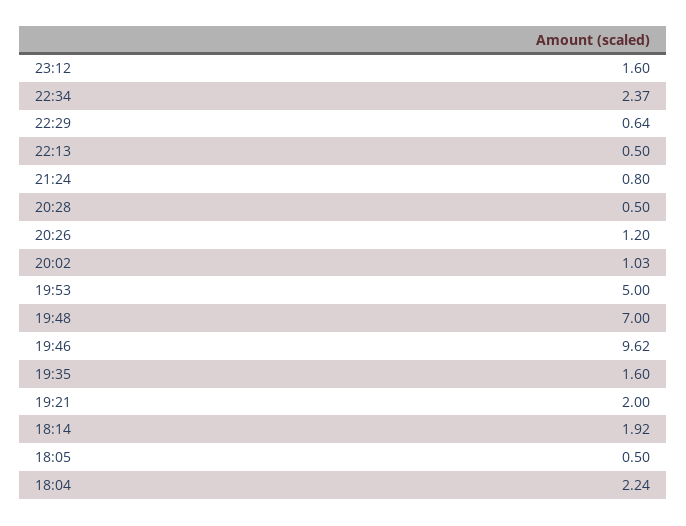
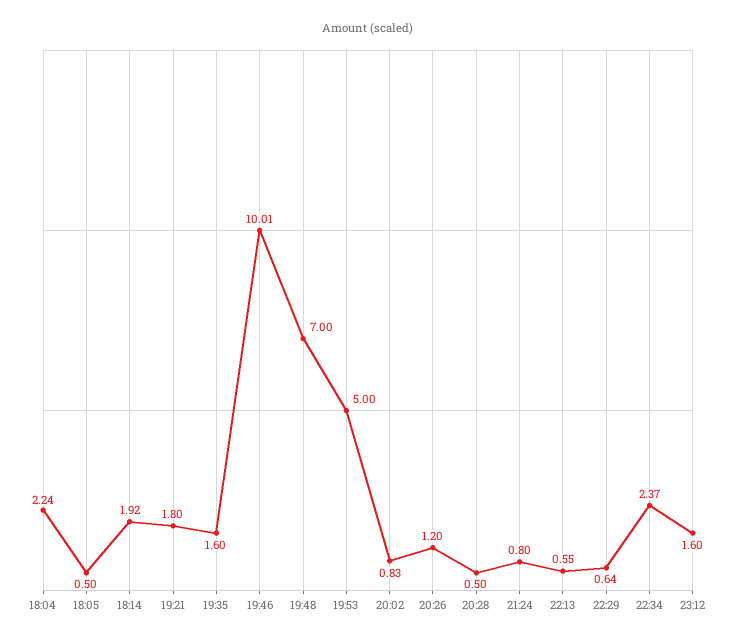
  {
    "23:12": 1.6,
    "22:34": 2.37,
    "22:29": 0.64,
-   "22:13": 0.5,
+   "22:13": 0.55,
    "21:24": 0.8,
    "20:28": 0.5,
    "20:26": 1.2,
-   "20:02": 1.03,
+   "20:02": 0.83,
    "19:53": 5,
    "19:48": 7,
-   "19:46": 9.62,
+   "19:46": 10.01,
    "19:35": 1.6,
-   "19:21": 2,
+   "19:21": 1.8,
    "18:14": 1.92,
    "18:05": 0.5,
    "18:04": 2.24
  }

